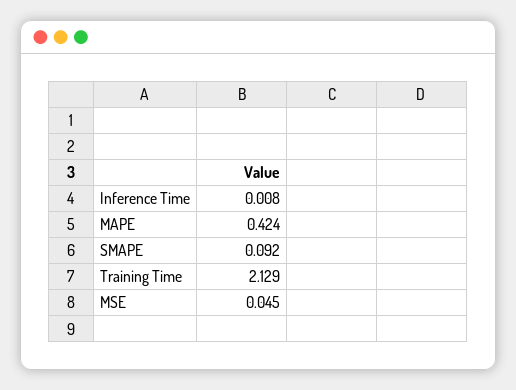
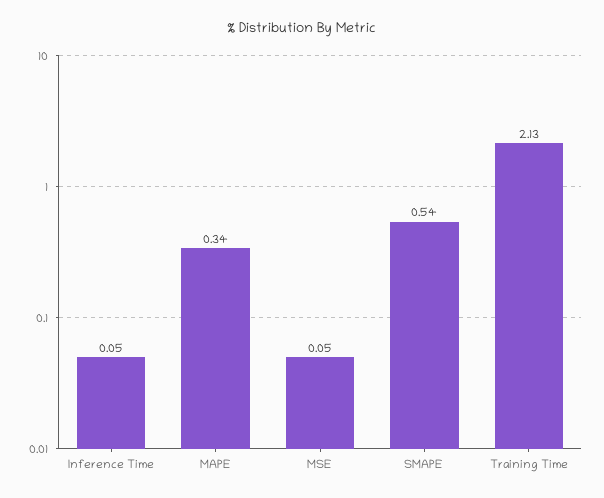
  {
-   "Inference Time": 0.008,
+   "Inference Time": 0.05,
-   "MAPE": 0.424,
+   "MAPE": 0.34,
-   "SMAPE": 0.092,
+   "SMAPE": 0.54,
    "Training Time": 2.129,
    "MSE": 0.045
  }

